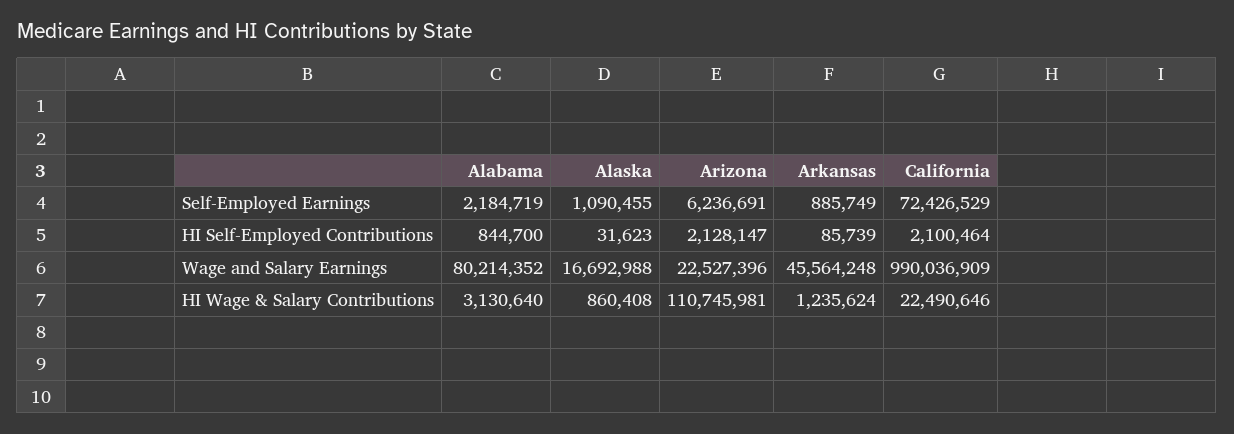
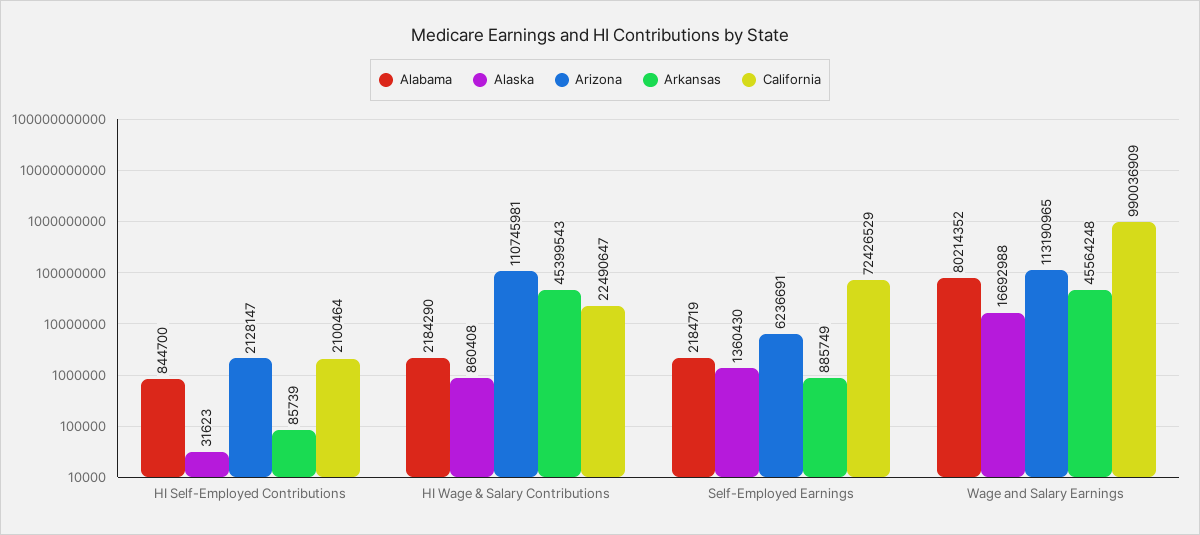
  {
    "Alabama": {
      "Self-Employed Earnings": 2184719,
      "HI Self-Employed Contributions": 844700,
      "Wage and Salary Earnings": 80214352,
-     "HI Wage & Salary Contributions": 3130640
+     "HI Wage & Salary Contributions": 2184290
    },
    "Alaska": {
-     "Self-Employed Earnings": 1090455,
+     "Self-Employed Earnings": 1360430,
      "HI Self-Employed Contributions": 31623,
      "Wage and Salary Earnings": 16692988,
      "HI Wage & Salary Contributions": 860408
    },
    "Arizona": {
      "Self-Employed Earnings": 6236691,
      "HI Self-Employed Contributions": 2128147,
-     "Wage and Salary Earnings": 22527396,
+     "Wage and Salary Earnings": 113190965,
      "HI Wage & Salary Contributions": 110745981
    },
    "Arkansas": {
      "Self-Employed Earnings": 885749,
      "HI Self-Employed Contributions": 85739,
      "Wage and Salary Earnings": 45564248,
-     "HI Wage & Salary Contributions": 1235624
+     "HI Wage & Salary Contributions": 45399543
    },
    "California": {
      "Self-Employed Earnings": 72426529,
      "HI Self-Employed Contributions": 2100464,
      "Wage and Salary Earnings": 990036909,
-     "HI Wage & Salary Contributions": 22490646
+     "HI Wage & Salary Contributions": 22490647
    }
  }

